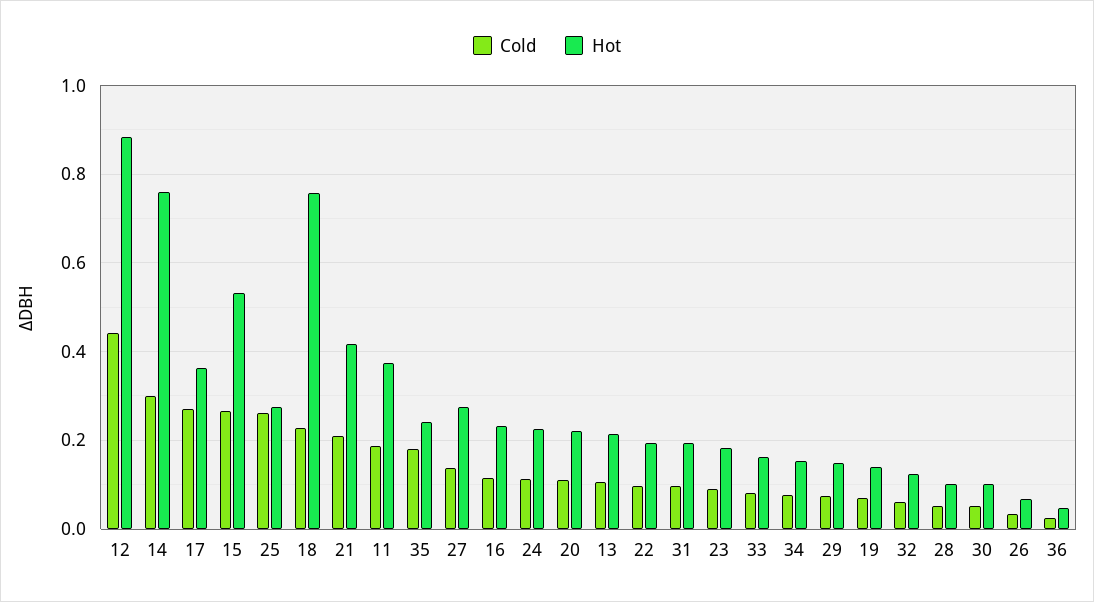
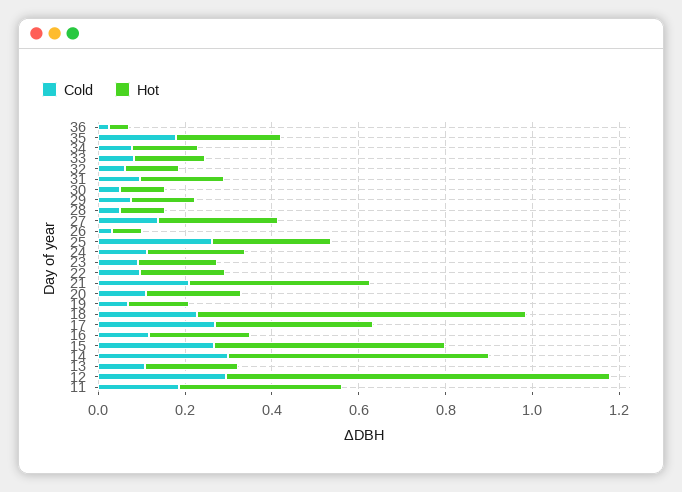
  {
    "Cold": {
-     "12": 0.44,
+     "12": 0.3,
      "14": 0.3,
      "17": 0.28,
      "15": 0.26,
      "25": 0.26,
      "18": 0.22,
      "21": 0.2,
      "11": 0.18,
      "35": 0.18,
      "27": 0.14,
      "16": 0.12,
      "24": 0.12,
      "20": 0.12,
      "13": 0.1,
      "22": 0.1,
      "31": 0.1,
      "23": 0.1,
      "33": 0.08,
      "34": 0.08,
      "29": 0.08,
      "19": 0.06,
      "32": 0.06,
      "28": 0.06,
      "30": 0.06,
      "26": 0.04,
      "36": 0.02
    },
    "Hot": {
      "12": 0.88,
-     "14": 0.76,
+     "14": 0.6,
      "17": 0.36,
      "15": 0.54,
      "25": 0.28,
      "18": 0.76,
      "21": 0.42,
      "11": 0.38,
      "35": 0.24,
      "27": 0.28,
      "16": 0.24,
      "24": 0.22,
      "20": 0.22,
      "13": 0.22,
      "22": 0.2,
      "31": 0.2,
      "23": 0.18,
      "33": 0.16,
      "34": 0.16,
      "29": 0.14,
      "19": 0.14,
      "32": 0.12,
      "28": 0.1,
      "30": 0.1,
      "26": 0.06,
      "36": 0.04
    }
  }

